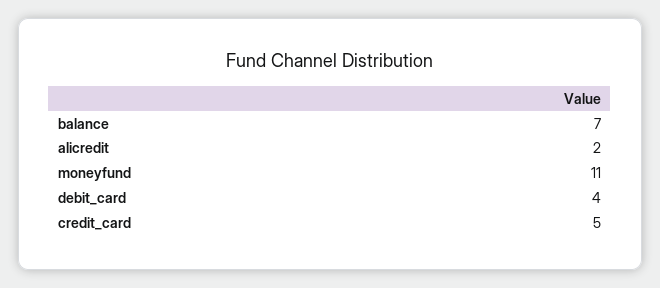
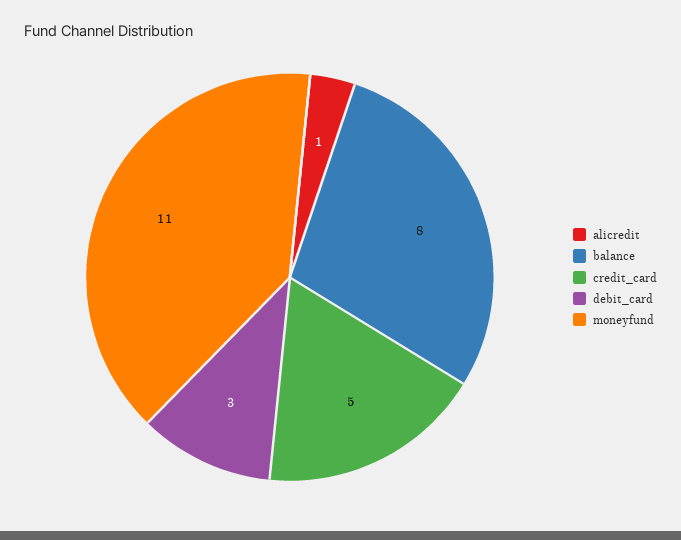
  {
-   "balance": 7,
+   "balance": 8,
-   "alicredit": 2,
+   "alicredit": 1,
    "moneyfund": 11,
-   "debit_card": 4,
+   "debit_card": 3,
    "credit_card": 5
  }

